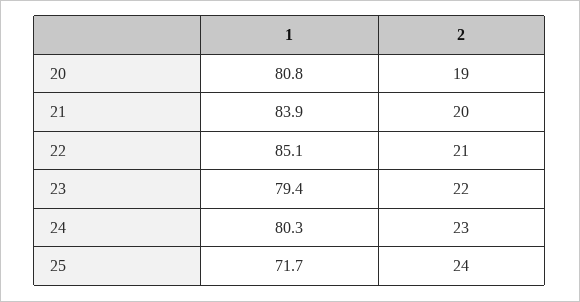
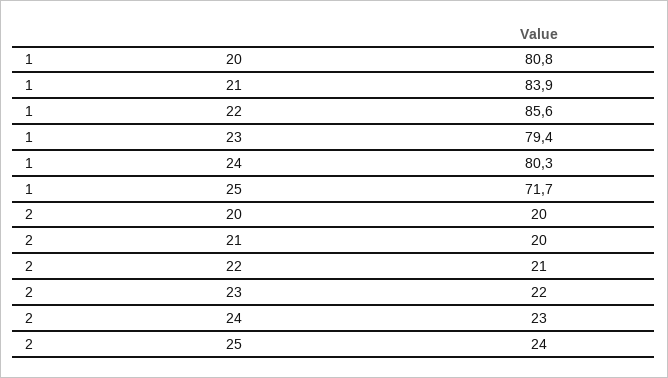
  {
    "1": {
      "20": 80.8,
      "21": 83.9,
-     "22": 85.1,
+     "22": 85.6,
      "23": 79.4,
      "24": 80.3,
      "25": 71.7
    },
    "2": {
-     "20": 19,
+     "20": 20,
      "21": 20,
      "22": 21,
      "23": 22,
      "24": 23,
      "25": 24
    }
  }

